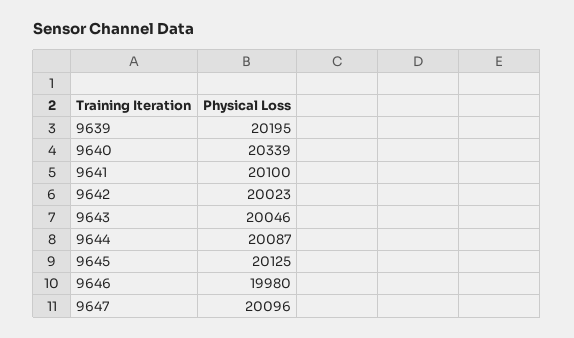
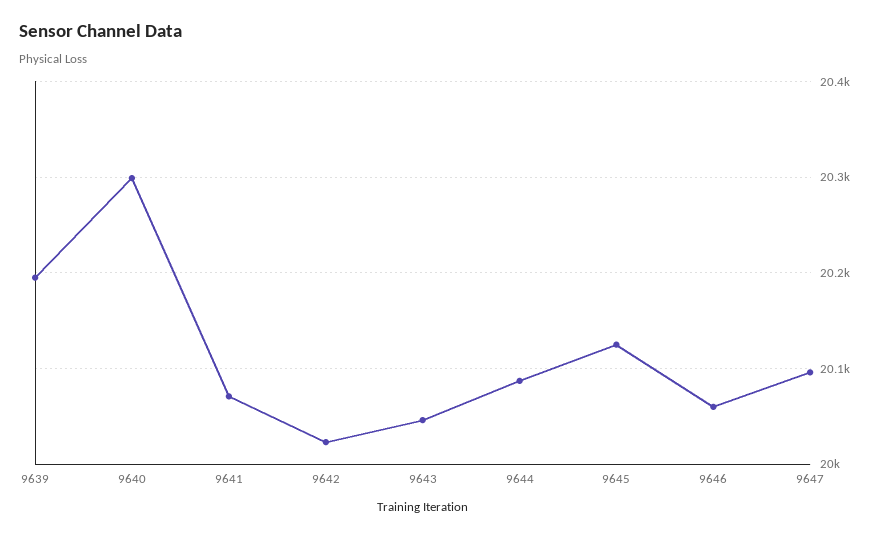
  {
    "9639": 20195,
-   "9640": 20339,
+   "9640": 20300,
-   "9641": 20100,
+   "9641": 20070,
    "9642": 20023,
    "9643": 20046,
    "9644": 20087,
    "9645": 20125,
-   "9646": 19980,
+   "9646": 20060,
    "9647": 20096
  }

